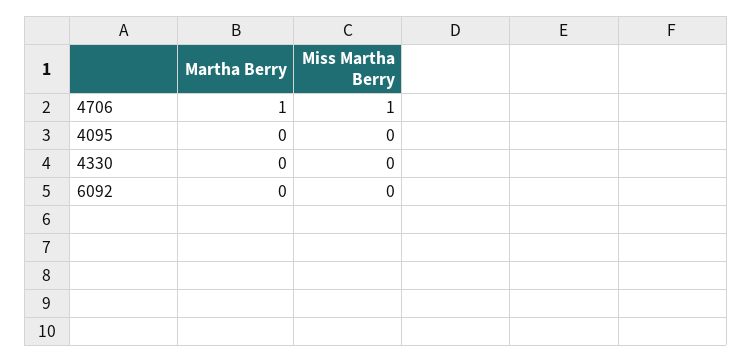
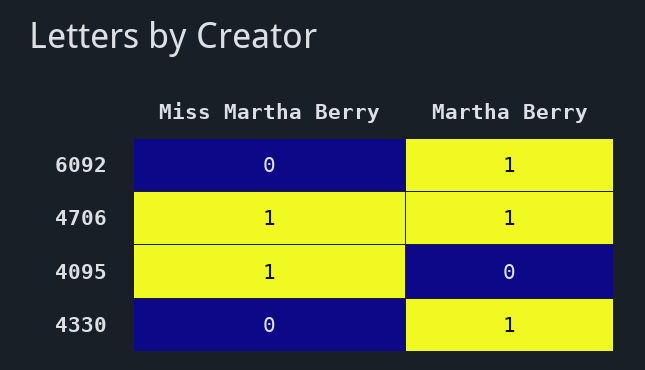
  {
    "Martha Berry": {
      "4706": 1,
      "4095": 0,
-     "4330": 0,
+     "4330": 1,
-     "6092": 0
+     "6092": 1
    },
    "Miss Martha Berry": {
      "4706": 1,
-     "4095": 0,
+     "4095": 1,
      "4330": 0,
      "6092": 0
    }
  }

